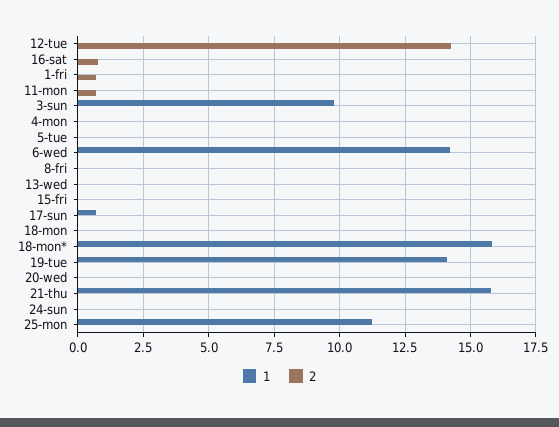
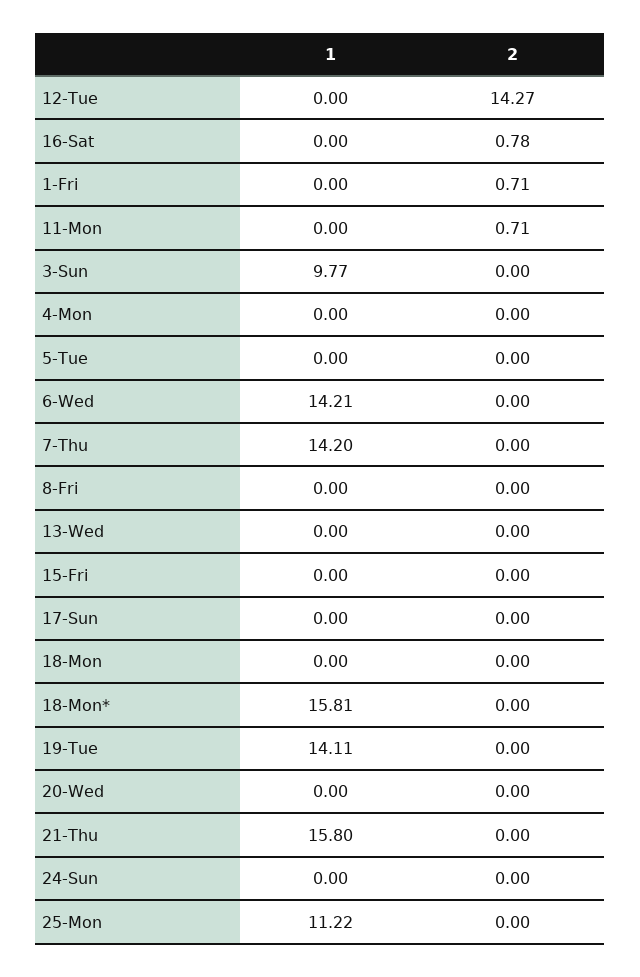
  {
    "1": {
      "12-tue": 0,
      "16-sat": 0,
      "1-fri": 0,
      "11-mon": 0,
      "3-sun": 9.77,
      "4-mon": 0,
      "5-tue": 0,
      "6-wed": 14.21,
      "8-fri": 0,
      "13-wed": 0,
      "15-fri": 0,
-     "17-sun": 0.75,
+     "17-sun": 0,
      "18-mon": 0,
      "18-mon*": 15.81,
      "19-tue": 14.11,
      "20-wed": 0,
      "21-thu": 15.8,
      "24-sun": 0,
-     "25-mon": 11.22
+     "25-mon": 11.22,
+     "7-Thu": 14.2
    },
    "2": {
      "12-tue": 14.27,
      "16-sat": 0.78,
      "1-fri": 0.71,
      "11-mon": 0.71,
      "3-sun": 0,
      "4-mon": 0,
      "5-tue": 0,
      "6-wed": 0,
      "8-fri": 0,
      "13-wed": 0,
      "15-fri": 0,
      "17-sun": 0,
      "18-mon": 0,
      "18-mon*": 0,
      "19-tue": 0,
      "20-wed": 0,
      "21-thu": 0,
      "24-sun": 0,
-     "25-mon": 0
+     "25-mon": 0,
+     "7-Thu": 0
    }
  }

